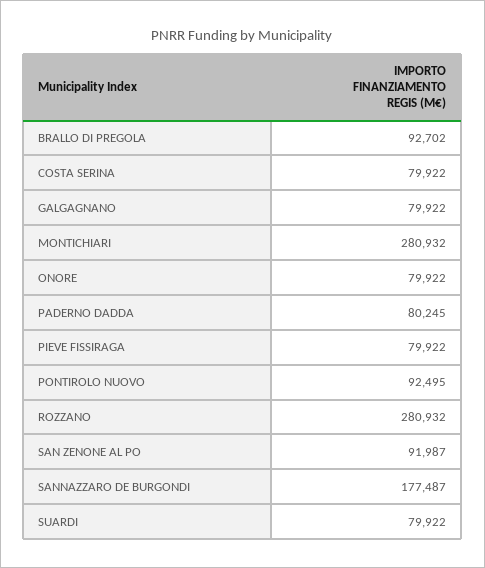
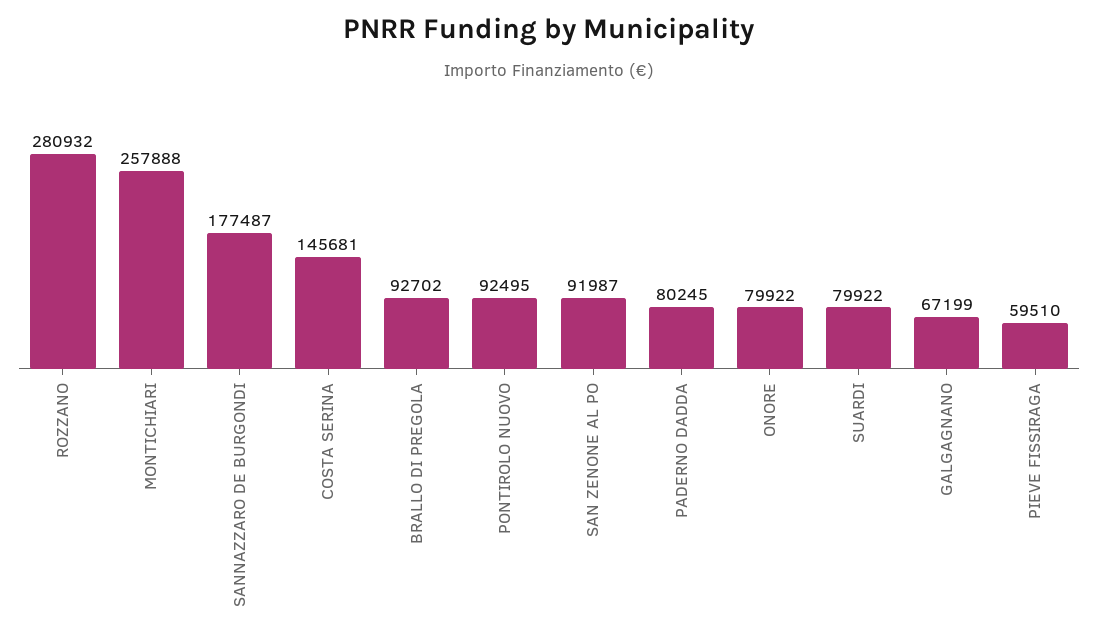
  {
    "BRALLO DI PREGOLA": 92702,
-   "COSTA SERINA": 79922,
+   "COSTA SERINA": 145681,
-   "GALGAGNANO": 79922,
+   "GALGAGNANO": 67199,
-   "MONTICHIARI": 280932,
+   "MONTICHIARI": 257888,
    "ONORE": 79922,
    "PADERNO DADDA": 80245,
-   "PIEVE FISSIRAGA": 79922,
+   "PIEVE FISSIRAGA": 59510,
    "PONTIROLO NUOVO": 92495,
    "ROZZANO": 280932,
    "SAN ZENONE AL PO": 91987,
    "SANNAZZARO DE BURGONDI": 177487,
    "SUARDI": 79922
  }

